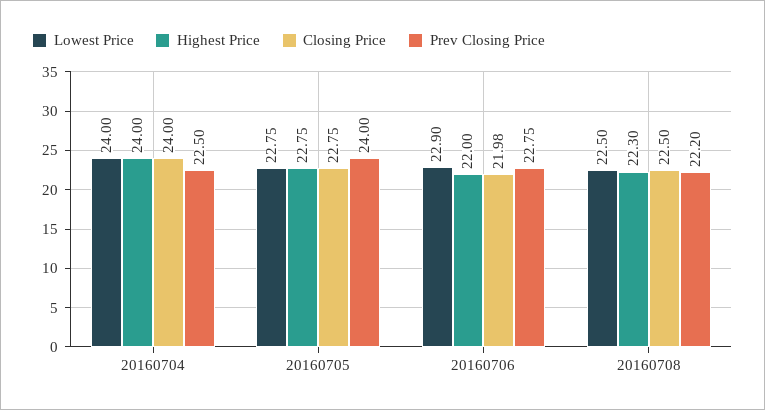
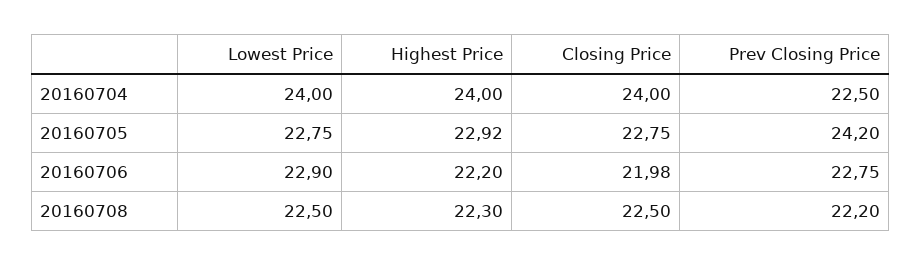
  {
    "Lowest Price": {
      "20160704": 24,
      "20160705": 22.75,
      "20160706": 22.9,
      "20160708": 22.5
    },
    "Highest Price": {
      "20160704": 24,
-     "20160705": 22.75,
+     "20160705": 22.92,
-     "20160706": 22,
+     "20160706": 22.2,
      "20160708": 22.3
    },
    "Closing Price": {
      "20160704": 24,
      "20160705": 22.75,
      "20160706": 21.98,
      "20160708": 22.5
    },
    "Prev Closing Price": {
      "20160704": 22.5,
-     "20160705": 24,
+     "20160705": 24.2,
      "20160706": 22.75,
      "20160708": 22.2
    }
  }

